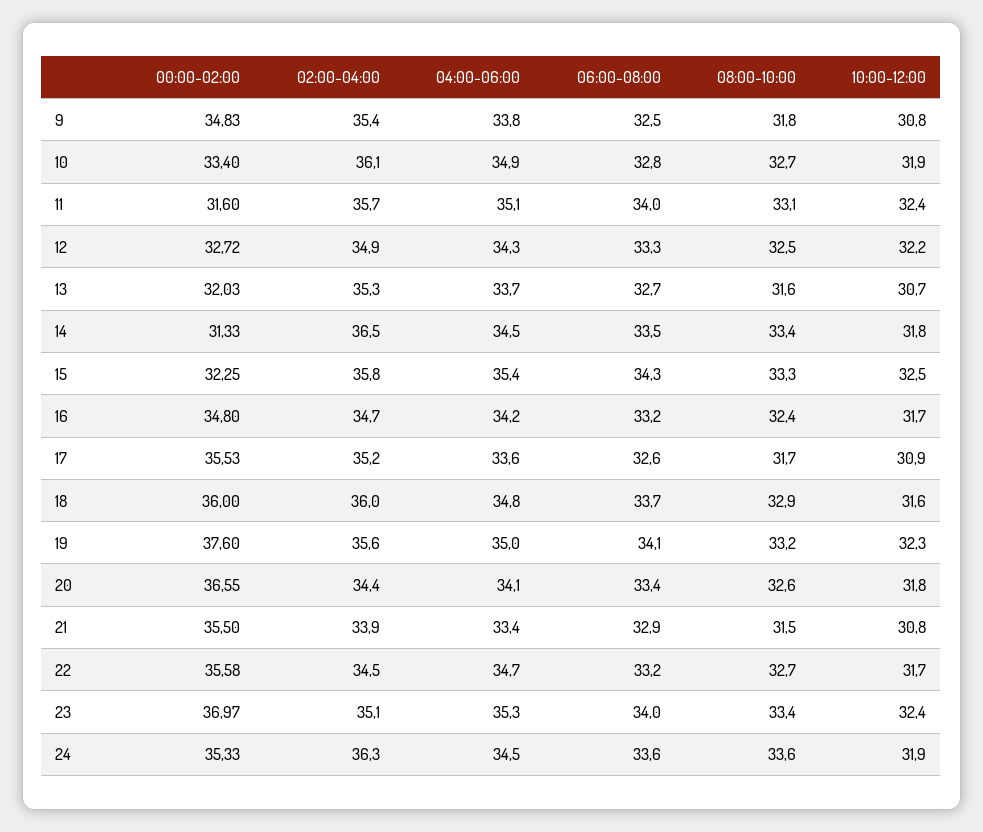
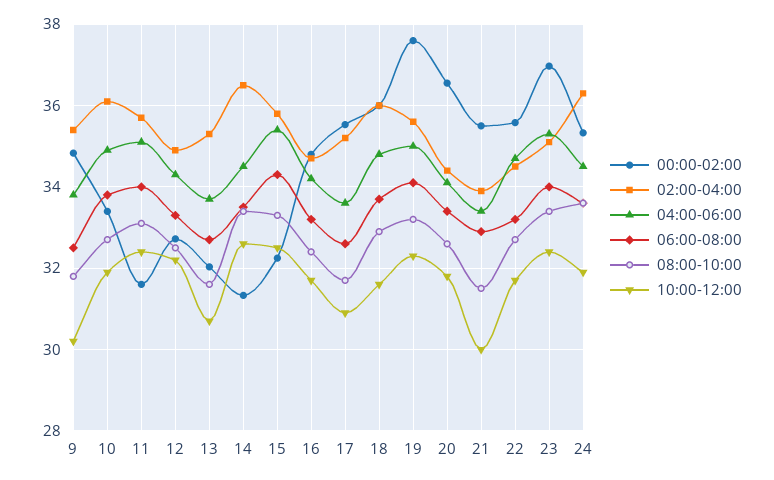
  {
    "00:00-02:00": {
      "9": 34.83,
      "10": 33.4,
      "11": 31.6,
      "12": 32.72,
      "13": 32.03,
      "14": 31.33,
      "15": 32.25,
      "16": 34.8,
      "17": 35.53,
      "18": 36,
      "19": 37.6,
      "20": 36.55,
      "21": 35.5,
      "22": 35.58,
      "23": 36.97,
      "24": 35.33
    },
    "02:00-04:00": {
      "9": 35.4,
      "10": 36.1,
      "11": 35.7,
      "12": 34.9,
      "13": 35.3,
      "14": 36.5,
      "15": 35.8,
      "16": 34.7,
      "17": 35.2,
      "18": 36,
      "19": 35.6,
      "20": 34.4,
      "21": 33.9,
      "22": 34.5,
      "23": 35.1,
      "24": 36.3
    },
    "04:00-06:00": {
      "9": 33.8,
      "10": 34.9,
      "11": 35.1,
      "12": 34.3,
      "13": 33.7,
      "14": 34.5,
      "15": 35.4,
      "16": 34.2,
      "17": 33.6,
      "18": 34.8,
      "19": 35,
      "20": 34.1,
      "21": 33.4,
      "22": 34.7,
      "23": 35.3,
      "24": 34.5
    },
    "06:00-08:00": {
      "9": 32.5,
-     "10": 32.8,
+     "10": 33.8,
      "11": 34,
      "12": 33.3,
      "13": 32.7,
      "14": 33.5,
      "15": 34.3,
      "16": 33.2,
      "17": 32.6,
      "18": 33.7,
      "19": 34.1,
      "20": 33.4,
      "21": 32.9,
      "22": 33.2,
      "23": 34,
      "24": 33.6
    },
    "08:00-10:00": {
      "9": 31.8,
      "10": 32.7,
      "11": 33.1,
      "12": 32.5,
      "13": 31.6,
      "14": 33.4,
      "15": 33.3,
      "16": 32.4,
      "17": 31.7,
      "18": 32.9,
      "19": 33.2,
      "20": 32.6,
      "21": 31.5,
      "22": 32.7,
      "23": 33.4,
      "24": 33.6
    },
    "10:00-12:00": {
-     "9": 30.8,
+     "9": 30.2,
      "10": 31.9,
      "11": 32.4,
      "12": 32.2,
      "13": 30.7,
-     "14": 31.8,
+     "14": 32.6,
      "15": 32.5,
      "16": 31.7,
      "17": 30.9,
      "18": 31.6,
      "19": 32.3,
      "20": 31.8,
-     "21": 30.8,
+     "21": 30,
      "22": 31.7,
      "23": 32.4,
      "24": 31.9
    }
  }

